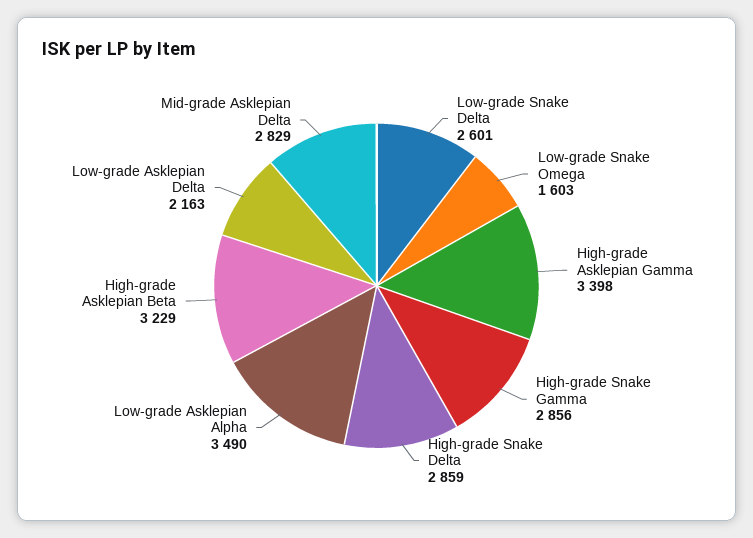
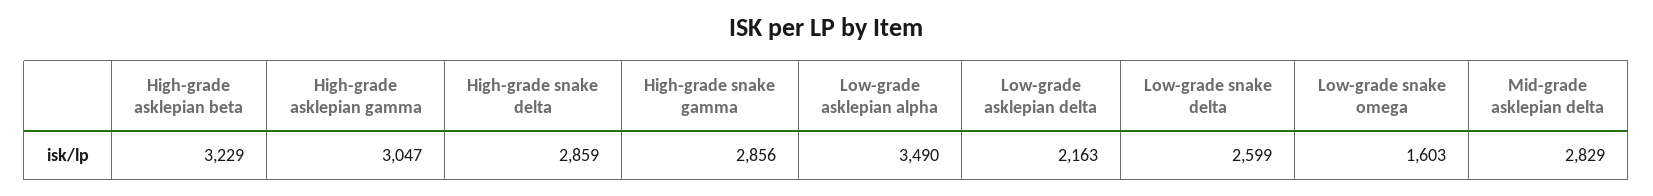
  {
-   "Low-grade Snake Delta": 2601,
+   "Low-grade Snake Delta": 2599,
    "Low-grade Snake Omega": 1603,
-   "High-grade Asklepian Gamma": 3398,
+   "High-grade Asklepian Gamma": 3047,
    "High-grade Snake Gamma": 2856,
    "High-grade Snake Delta": 2859,
    "Low-grade Asklepian Alpha": 3490,
    "High-grade Asklepian Beta": 3229,
    "Low-grade Asklepian Delta": 2163,
    "Mid-grade Asklepian Delta": 2829
  }

